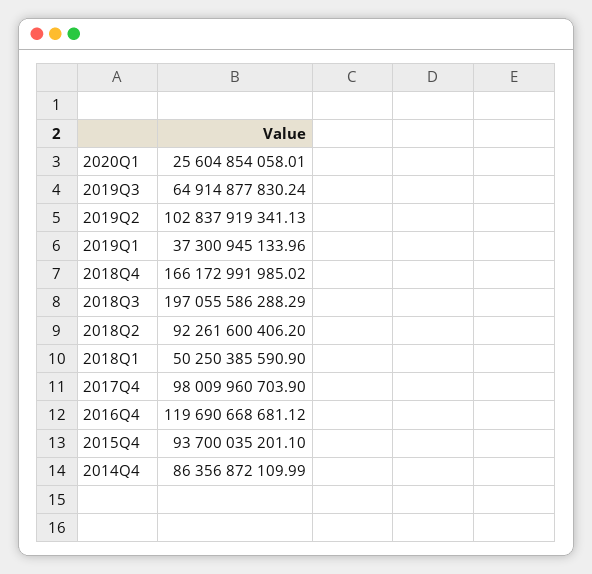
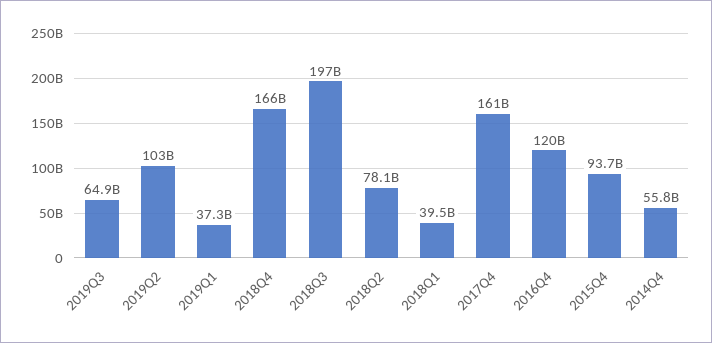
  {
-   "2020Q1": 25604854058.01,
    "2019Q3": 64914877830.24,
    "2019Q2": 102837919341.13,
    "2019Q1": 37300945133.96,
    "2018Q4": 166172991985.02,
    "2018Q3": 197055586288.29,
-   "2018Q2": 92261600406.2,
+   "2018Q2": 78100000000,
-   "2018Q1": 50250385590.9,
+   "2018Q1": 39500000000,
-   "2017Q4": 98009960703.9,
+   "2017Q4": 161000000000,
    "2016Q4": 119690668681.12,
    "2015Q4": 93700035201.1,
-   "2014Q4": 86356872109.99
+   "2014Q4": 55800000000
  }

